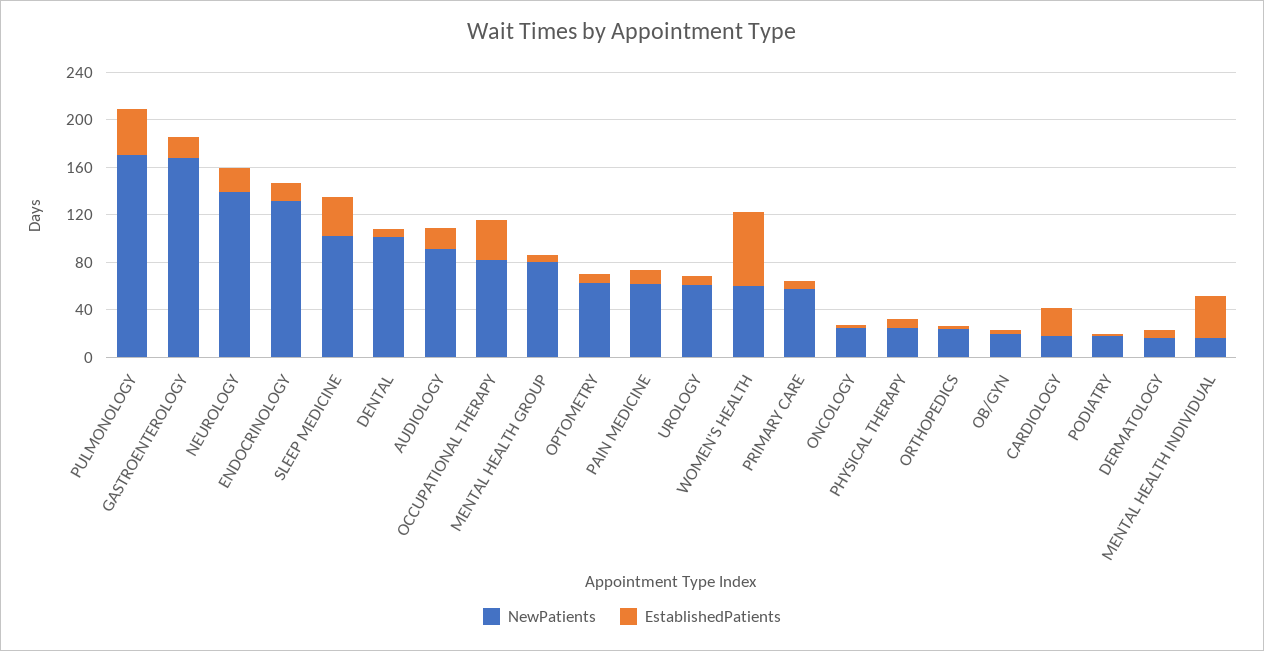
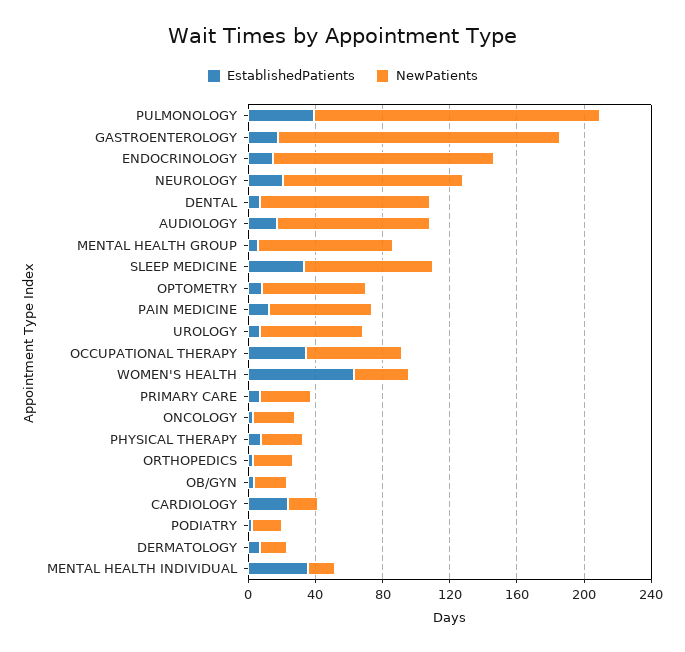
  {
    "NewPatients": {
      "PULMONOLOGY": 170,
      "GASTROENTEROLOGY": 170,
-     "NEUROLOGY": 140,
+     "NEUROLOGY": 110,
      "ENDOCRINOLOGY": 130,
-     "SLEEP MEDICINE": 100,
+     "SLEEP MEDICINE": 80,
      "DENTAL": 100,
      "AUDIOLOGY": 90,
-     "OCCUPATIONAL THERAPY": 80,
+     "OCCUPATIONAL THERAPY": 60,
      "MENTAL HEALTH GROUP": 80,
      "OPTOMETRY": 60,
      "PAIN MEDICINE": 60,
      "UROLOGY": 60,
-     "WOMEN'S HEALTH": 60,
+     "WOMEN'S HEALTH": 30,
-     "PRIMARY CARE": 60,
+     "PRIMARY CARE": 30,
      "ONCOLOGY": 20,
      "PHYSICAL THERAPY": 20,
      "ORTHOPEDICS": 20,
      "OB/GYN": 20,
      "CARDIOLOGY": 20,
      "PODIATRY": 20,
      "DERMATOLOGY": 20,
      "MENTAL HEALTH INDIVIDUAL": 20
    },
    "EstablishedPatients": {
      "PULMONOLOGY": 40,
      "GASTROENTEROLOGY": 20,
      "NEUROLOGY": 20,
      "ENDOCRINOLOGY": 10,
      "SLEEP MEDICINE": 30,
      "DENTAL": 10,
      "AUDIOLOGY": 20,
      "OCCUPATIONAL THERAPY": 30,
      "MENTAL HEALTH GROUP": 10,
      "OPTOMETRY": 10,
      "PAIN MEDICINE": 10,
      "UROLOGY": 10,
      "WOMEN'S HEALTH": 60,
      "PRIMARY CARE": 10,
      "ONCOLOGY": 0,
      "PHYSICAL THERAPY": 10,
      "ORTHOPEDICS": 0,
      "OB/GYN": 0,
      "CARDIOLOGY": 20,
      "PODIATRY": 0,
      "DERMATOLOGY": 10,
      "MENTAL HEALTH INDIVIDUAL": 40
    }
  }

